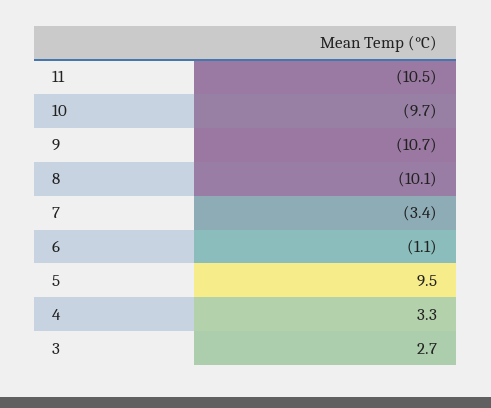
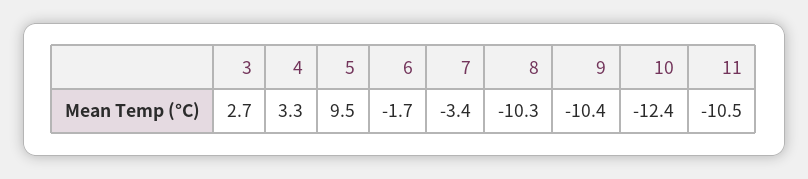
  {
    "11": -10.5,
-   "10": -9.7,
+   "10": -12.4,
-   "9": -10.7,
+   "9": -10.4,
-   "8": -10.1,
+   "8": -10.3,
    "7": -3.4,
-   "6": -1.1,
+   "6": -1.7,
    "5": 9.5,
    "4": 3.3,
    "3": 2.7
  }

